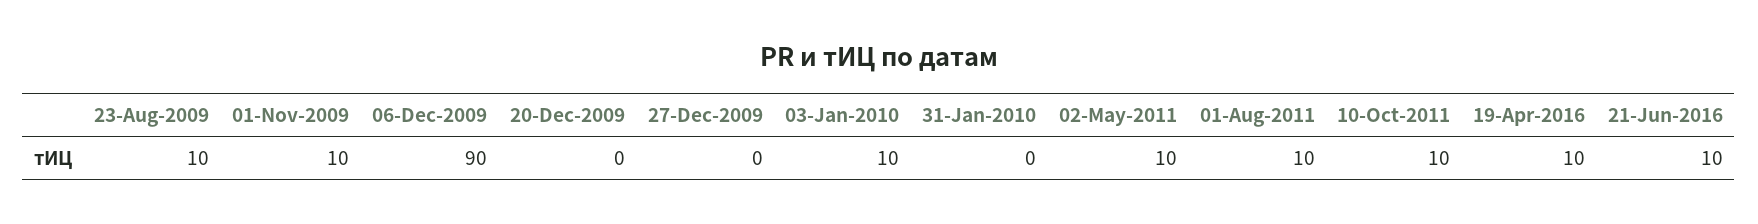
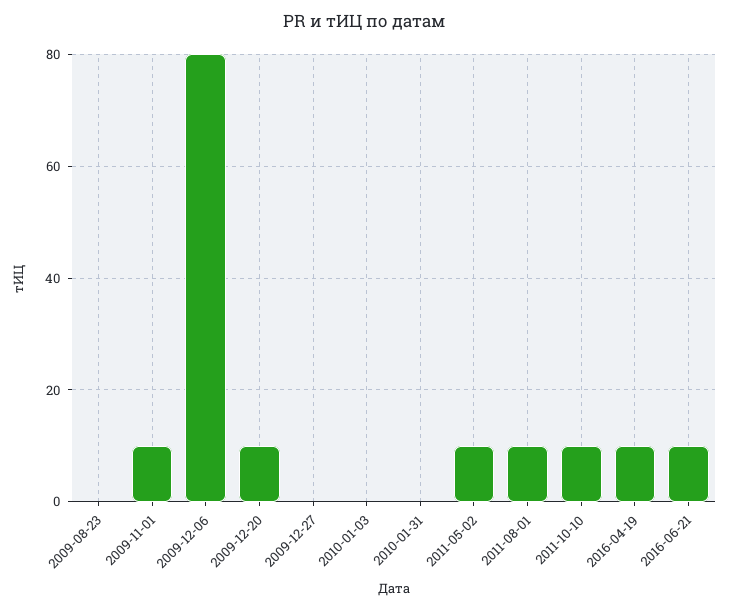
  {
-   "23-Aug-2009": 10,
+   "23-Aug-2009": 0,
    "01-Nov-2009": 10,
-   "06-Dec-2009": 90,
+   "06-Dec-2009": 80,
-   "20-Dec-2009": 0,
+   "20-Dec-2009": 10,
    "27-Dec-2009": 0,
-   "03-Jan-2010": 10,
+   "03-Jan-2010": 0,
    "31-Jan-2010": 0,
    "02-May-2011": 10,
    "01-Aug-2011": 10,
    "10-Oct-2011": 10,
    "19-Apr-2016": 10,
    "21-Jun-2016": 10
  }

